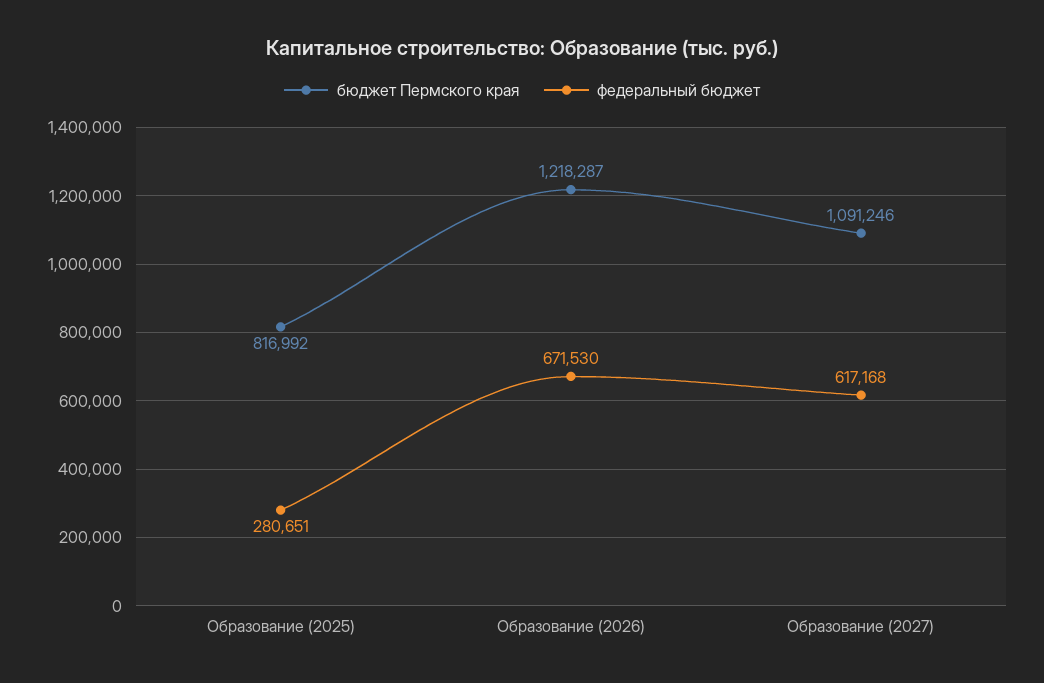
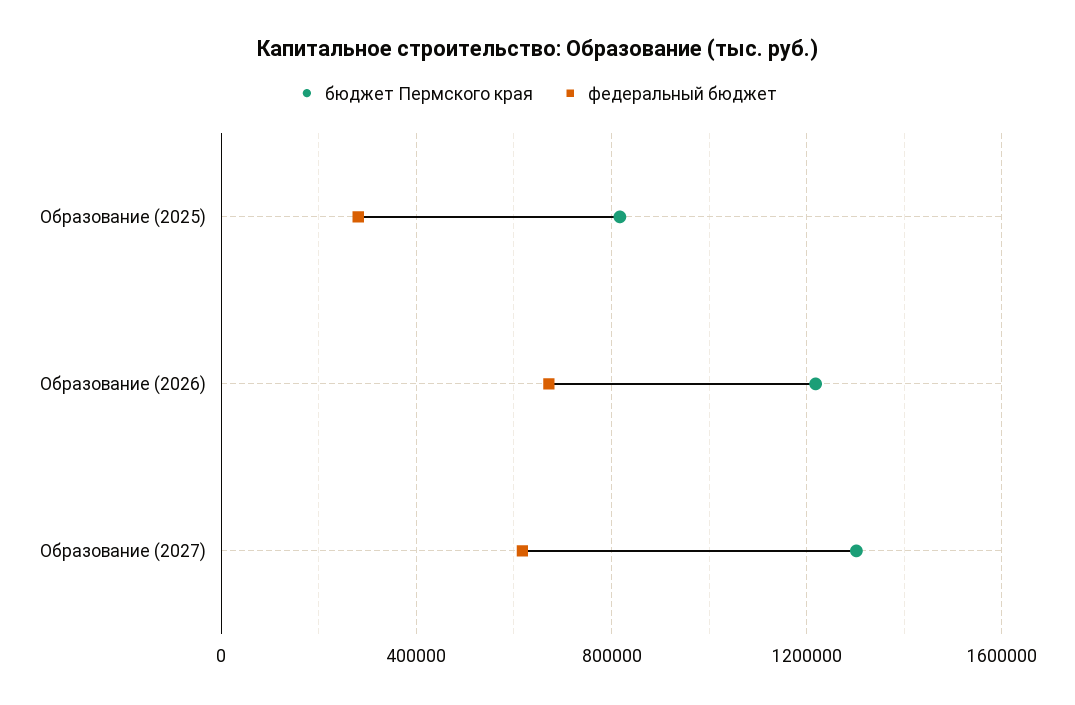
  {
    "бюджет Пермского края": {
      "Образование (2025)": 816992,
      "Образование (2026)": 1218287,
-     "Образование (2027)": 1091246
+     "Образование (2027)": 1300000
    },
    "федеральный бюджет": {
      "Образование (2025)": 280651,
      "Образование (2026)": 671530,
      "Образование (2027)": 617168
    }
  }

